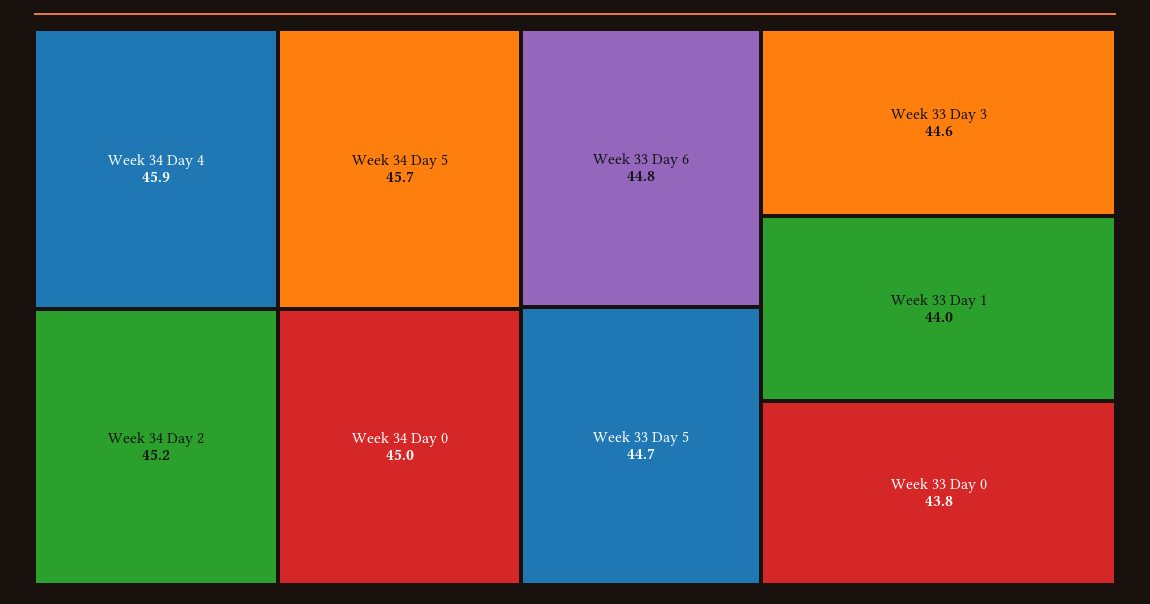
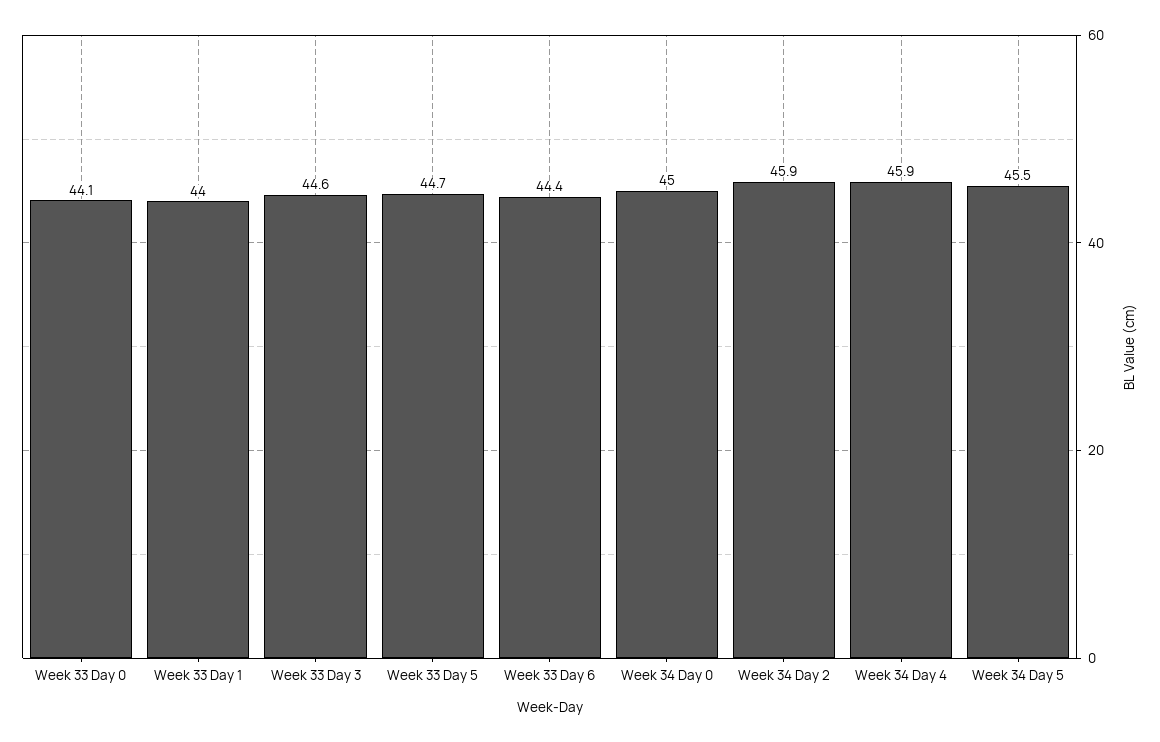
  {
    "Week 34 Day 4": 45.9,
-   "Week 34 Day 5": 45.7,
+   "Week 34 Day 5": 45.5,
-   "Week 34 Day 2": 45.2,
+   "Week 34 Day 2": 45.9,
    "Week 34 Day 0": 45,
-   "Week 33 Day 6": 44.8,
+   "Week 33 Day 6": 44.4,
    "Week 33 Day 5": 44.7,
    "Week 33 Day 3": 44.6,
    "Week 33 Day 1": 44,
-   "Week 33 Day 0": 43.8
+   "Week 33 Day 0": 44.1
  }

